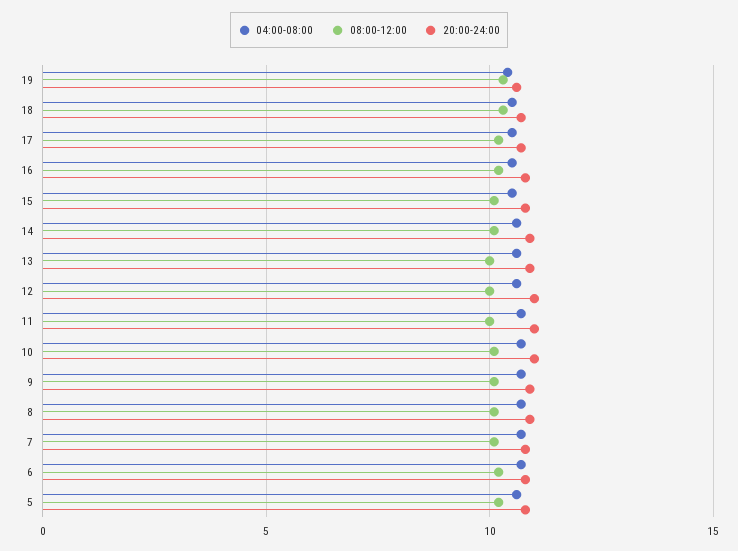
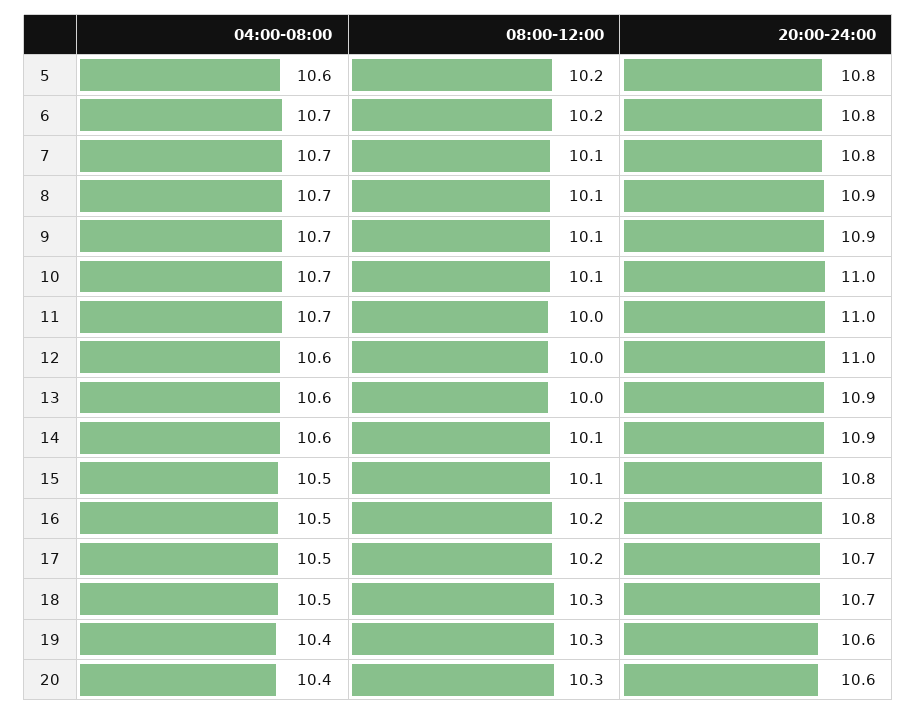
  {
    "04:00-08:00": {
      "19": 10.4,
      "18": 10.5,
      "17": 10.5,
      "16": 10.5,
      "15": 10.5,
      "14": 10.6,
      "13": 10.6,
      "12": 10.6,
      "11": 10.7,
      "10": 10.7,
      "9": 10.7,
      "8": 10.7,
      "7": 10.7,
      "6": 10.7,
-     "5": 10.6
+     "5": 10.6,
+     "20": 10.4
    },
    "08:00-12:00": {
      "19": 10.3,
      "18": 10.3,
      "17": 10.2,
      "16": 10.2,
      "15": 10.1,
      "14": 10.1,
      "13": 10,
      "12": 10,
      "11": 10,
      "10": 10.1,
      "9": 10.1,
      "8": 10.1,
      "7": 10.1,
      "6": 10.2,
-     "5": 10.2
+     "5": 10.2,
+     "20": 10.3
    },
    "20:00-24:00": {
      "19": 10.6,
      "18": 10.7,
      "17": 10.7,
      "16": 10.8,
      "15": 10.8,
      "14": 10.9,
      "13": 10.9,
      "12": 11,
      "11": 11,
      "10": 11,
      "9": 10.9,
      "8": 10.9,
      "7": 10.8,
      "6": 10.8,
-     "5": 10.8
+     "5": 10.8,
+     "20": 10.6
    }
  }

